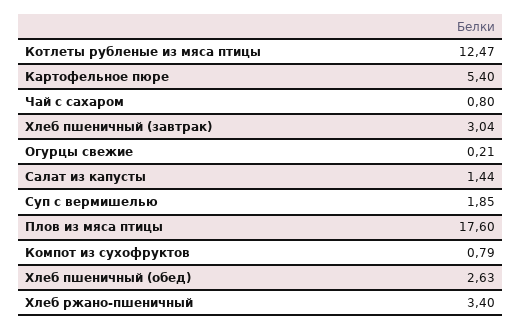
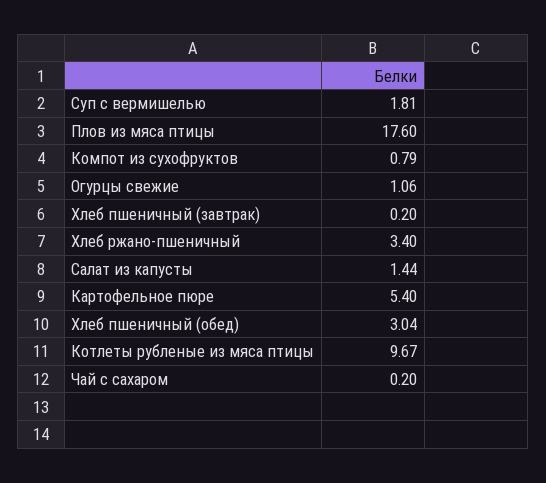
  {
-   "Котлеты рубленые из мяса птицы": 12.47,
+   "Котлеты рубленые из мяса птицы": 9.67,
    "Картофельное пюре": 5.4,
-   "Чай с сахаром": 0.8,
+   "Чай с сахаром": 0.2,
-   "Хлеб пшеничный (завтрак)": 3.04,
+   "Хлеб пшеничный (завтрак)": 0.2,
-   "Огурцы свежие": 0.21,
+   "Огурцы свежие": 1.06,
    "Салат из капусты": 1.44,
-   "Суп с вермишелью": 1.85,
+   "Суп с вермишелью": 1.81,
    "Плов из мяса птицы": 17.6,
    "Компот из сухофруктов": 0.79,
-   "Хлеб пшеничный (обед)": 2.63,
+   "Хлеб пшеничный (обед)": 3.04,
    "Хлеб ржано-пшеничный": 3.4
  }

